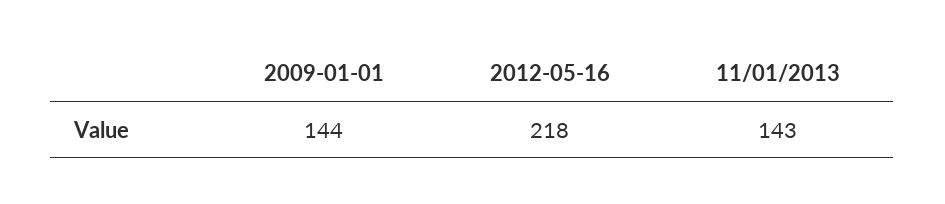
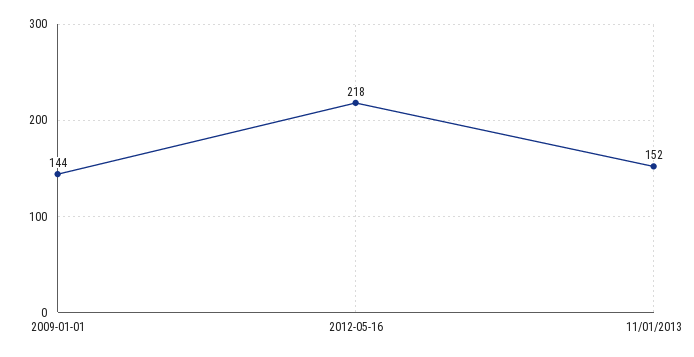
  {
    "2009-01-01": 144,
    "2012-05-16": 218,
-   "11/01/2013": 143
+   "11/01/2013": 152
  }

